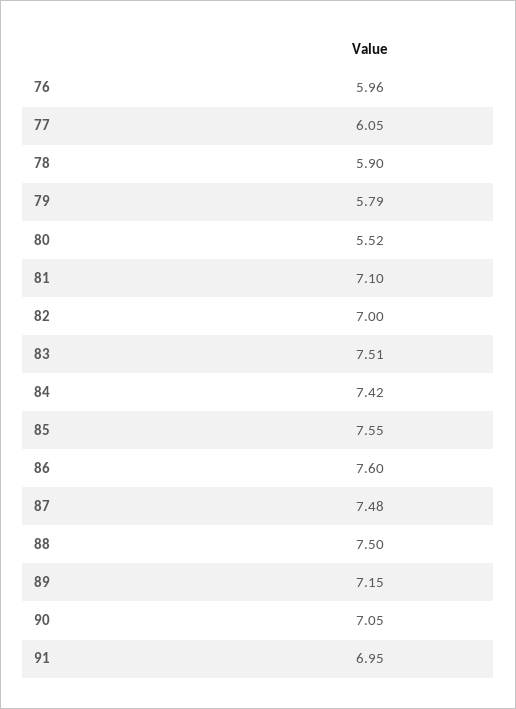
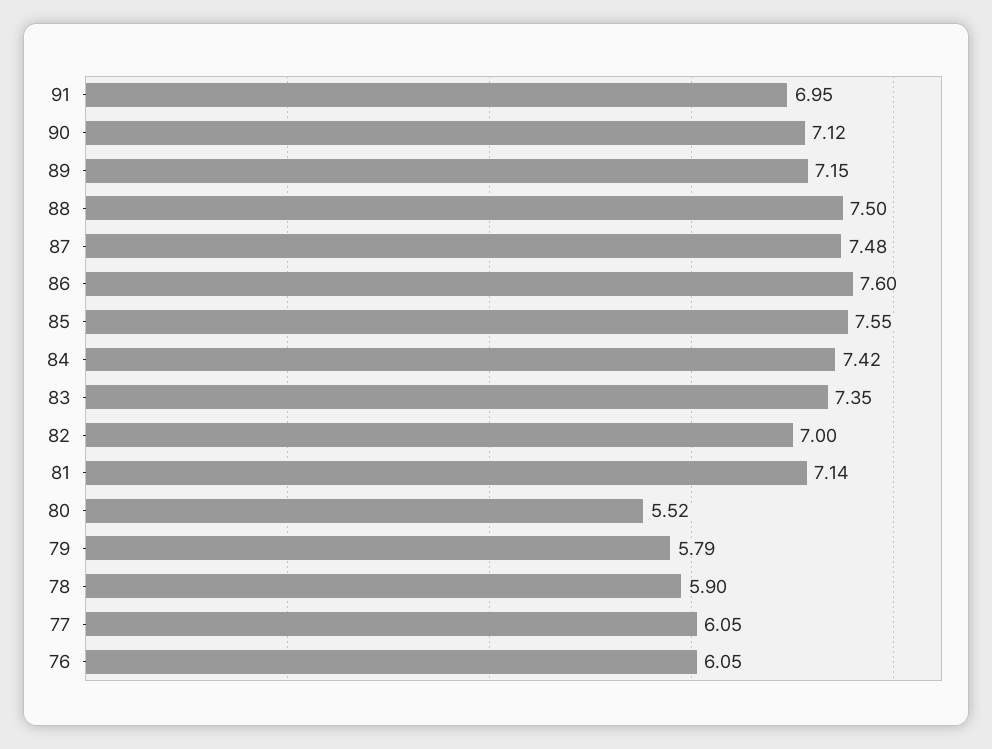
  {
-   "76": 5.96,
+   "76": 6.05,
    "77": 6.05,
    "78": 5.9,
    "79": 5.79,
    "80": 5.52,
-   "81": 7.1,
+   "81": 7.14,
    "82": 7,
-   "83": 7.51,
+   "83": 7.35,
    "84": 7.42,
    "85": 7.55,
    "86": 7.6,
    "87": 7.48,
    "88": 7.5,
    "89": 7.15,
-   "90": 7.05,
+   "90": 7.12,
    "91": 6.95
  }

